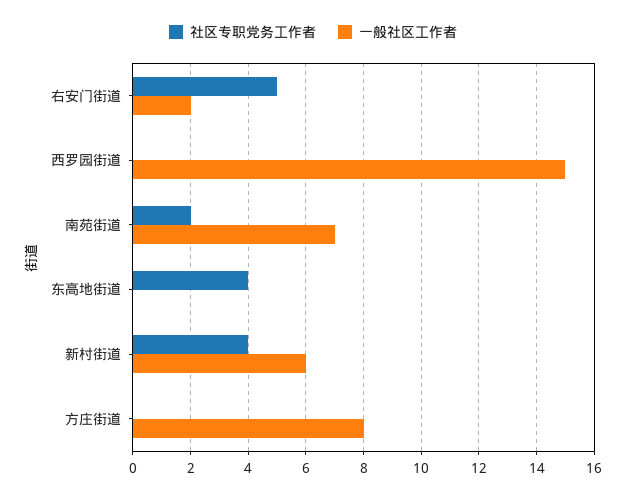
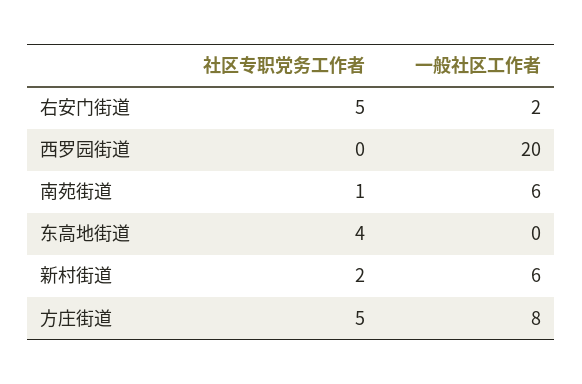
  {
    "社区专职党务工作者": {
      "右安门街道": 5,
      "西罗园街道": 0,
-     "南苑街道": 2,
+     "南苑街道": 1,
      "东高地街道": 4,
-     "新村街道": 4,
+     "新村街道": 2,
-     "方庄街道": 0
+     "方庄街道": 5
    },
    "一般社区工作者": {
      "右安门街道": 2,
-     "西罗园街道": 15,
+     "西罗园街道": 20,
-     "南苑街道": 7,
+     "南苑街道": 6,
      "东高地街道": 0,
      "新村街道": 6,
      "方庄街道": 8
    }
  }

